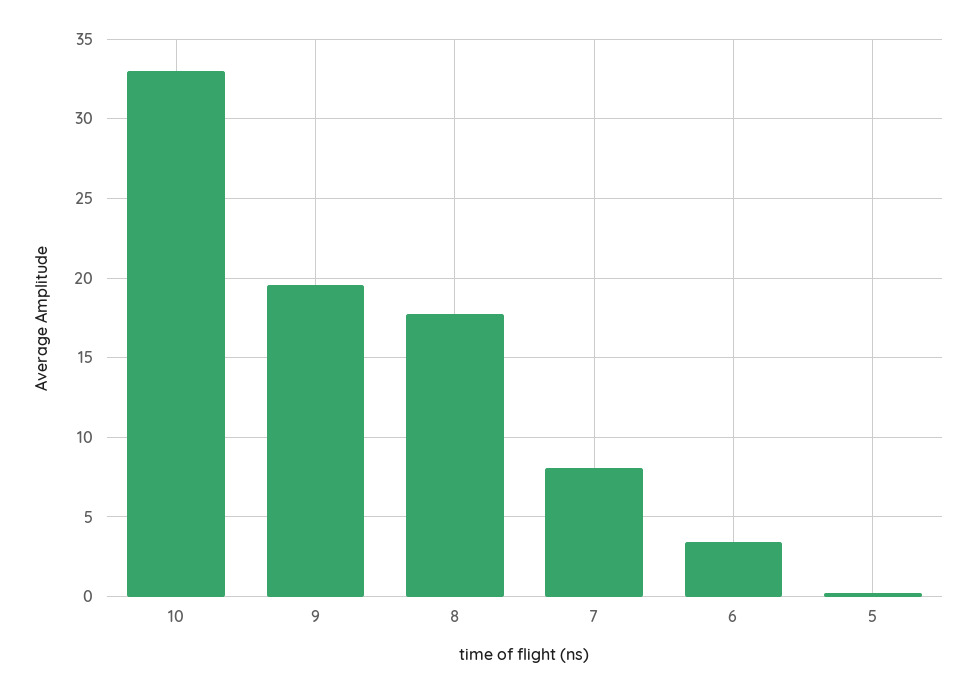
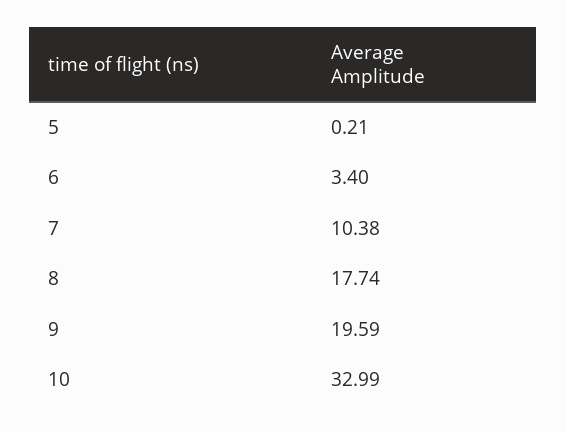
  {
    "10": 32.99,
    "9": 19.59,
    "8": 17.74,
-   "7": 8,
+   "7": 10.38,
    "6": 3.4,
    "5": 0.21
  }

